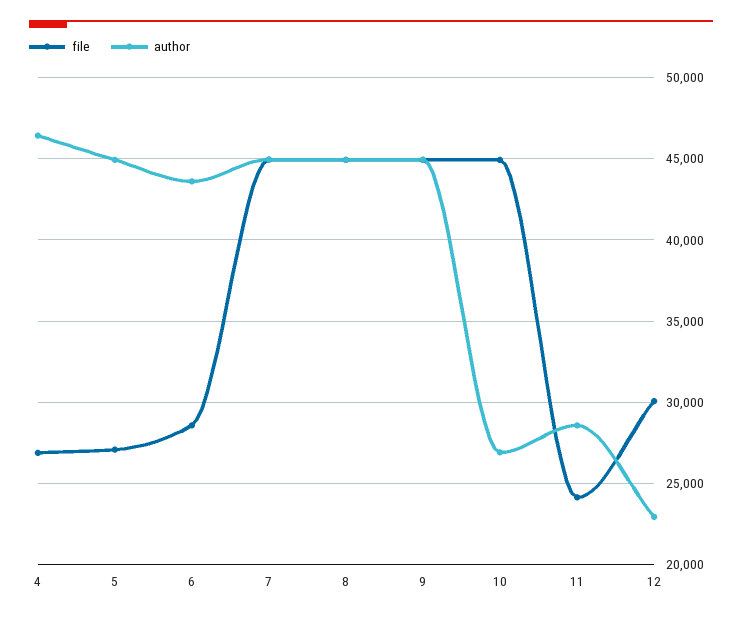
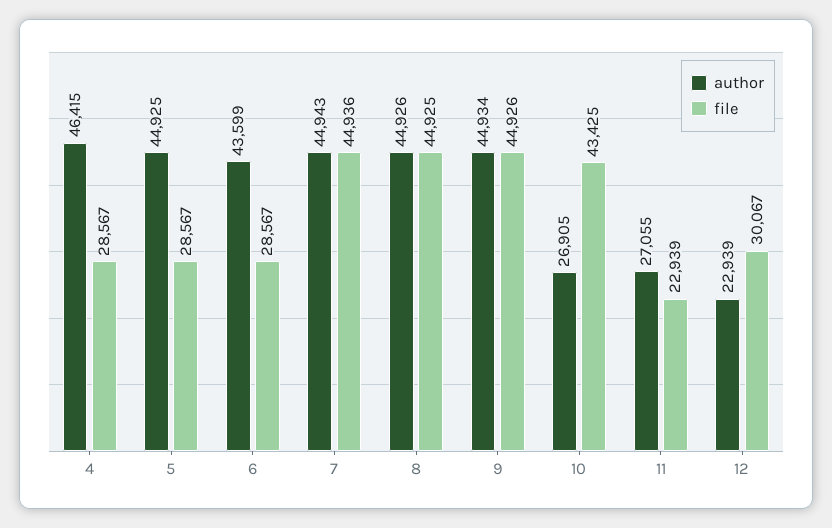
  {
    "file": {
-     "4": 27000,
+     "4": 28567,
-     "5": 27000,
+     "5": 28567,
      "6": 28567,
      "7": 44936,
      "8": 44925,
      "9": 44926,
-     "10": 45000,
+     "10": 43425,
-     "11": 24000,
+     "11": 22939,
      "12": 30067
    },
    "author": {
      "4": 46415,
      "5": 44925,
      "6": 43599,
      "7": 44943,
      "8": 44926,
      "9": 44934,
      "10": 26905,
-     "11": 28500,
+     "11": 27055,
      "12": 22939
    }
  }

